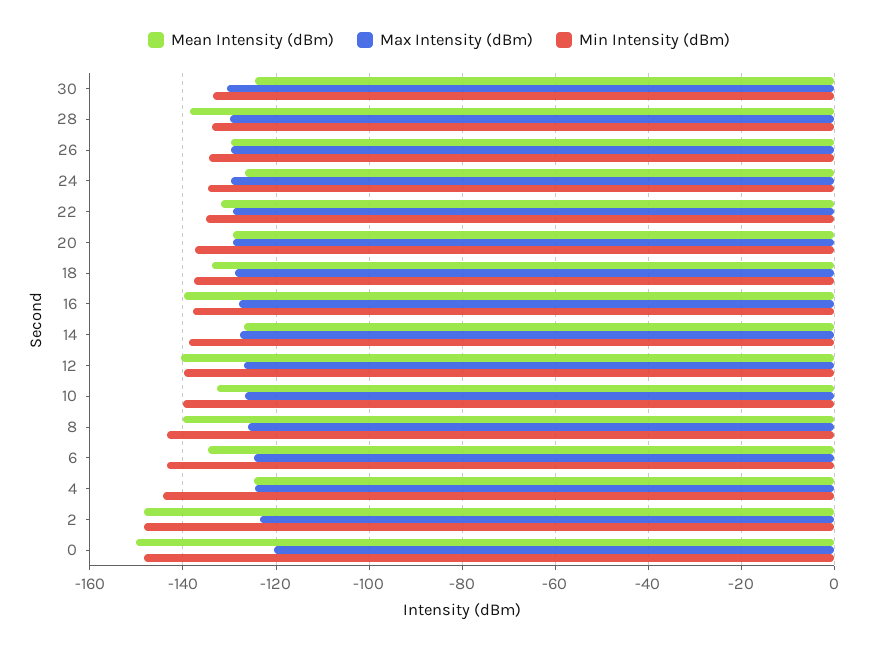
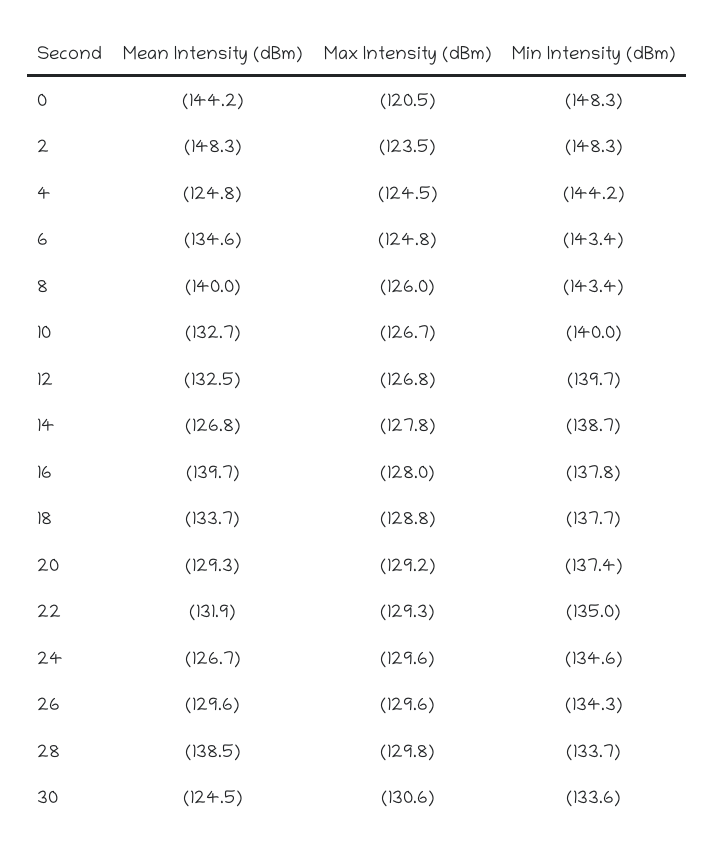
  {
    "Mean Intensity (dBm)": {
      "30": -124.5,
      "28": -138.5,
      "26": -129.6,
      "24": -126.7,
      "22": -131.9,
      "20": -129.3,
      "18": -133.7,
      "16": -139.7,
      "14": -126.8,
-     "12": -140,
+     "12": -132.5,
      "10": -132.7,
      "8": -140,
      "6": -134.6,
      "4": -124.8,
      "2": -148.3,
-     "0": -150
+     "0": -144.2
    },
    "Max Intensity (dBm)": {
      "30": -130.6,
      "28": -129.8,
      "26": -129.6,
      "24": -129.6,
      "22": -129.3,
      "20": -129.2,
      "18": -128.8,
      "16": -128,
      "14": -127.8,
      "12": -126.8,
      "10": -126.7,
      "8": -126,
      "6": -124.8,
      "4": -124.5,
      "2": -123.5,
      "0": -120.5
    },
    "Min Intensity (dBm)": {
      "30": -133.6,
      "28": -133.7,
      "26": -134.3,
      "24": -134.6,
      "22": -135,
      "20": -137.4,
      "18": -137.7,
      "16": -137.8,
      "14": -138.7,
      "12": -139.7,
      "10": -140,
      "8": -143.4,
      "6": -143.4,
      "4": -144.2,
      "2": -148.3,
      "0": -148.3
    }
  }

